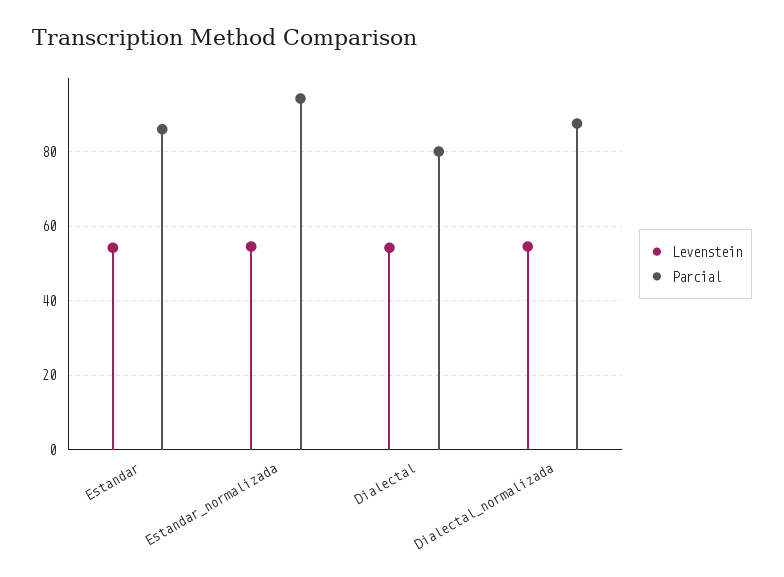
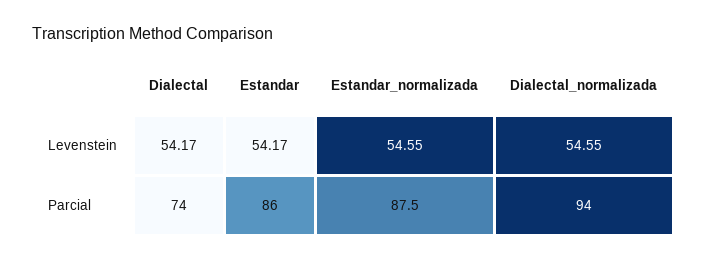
  {
    "Levenstein": {
      "Estandar": 54.17,
      "Estandar_normalizada": 54.55,
      "Dialectal": 54.17,
      "Dialectal_normalizada": 54.55
    },
    "Parcial": {
      "Estandar": 86,
-     "Estandar_normalizada": 94,
+     "Estandar_normalizada": 87.5,
-     "Dialectal": 80,
+     "Dialectal": 74,
-     "Dialectal_normalizada": 88
+     "Dialectal_normalizada": 94
    }
  }

